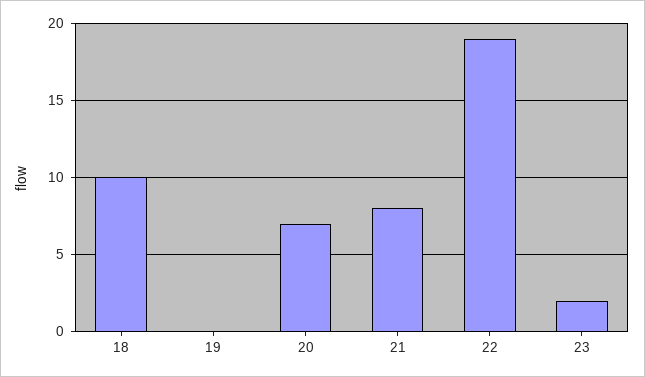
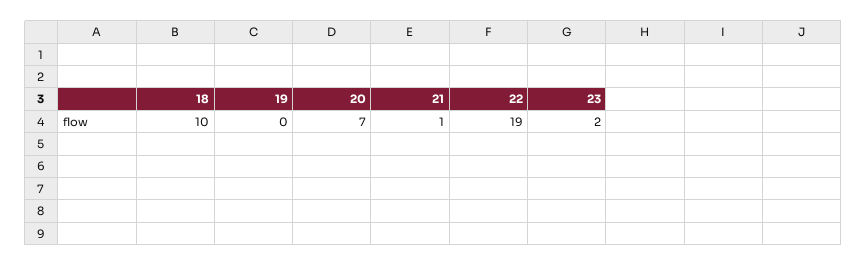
  {
    "18": 10,
    "19": 0,
    "20": 7,
-   "21": 8,
+   "21": 1,
    "22": 19,
    "23": 2
  }

